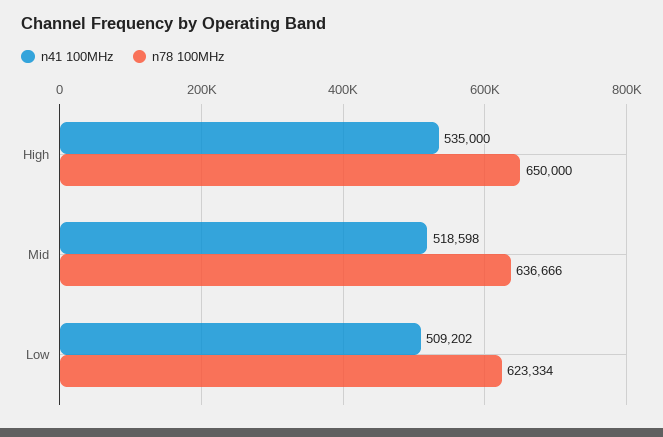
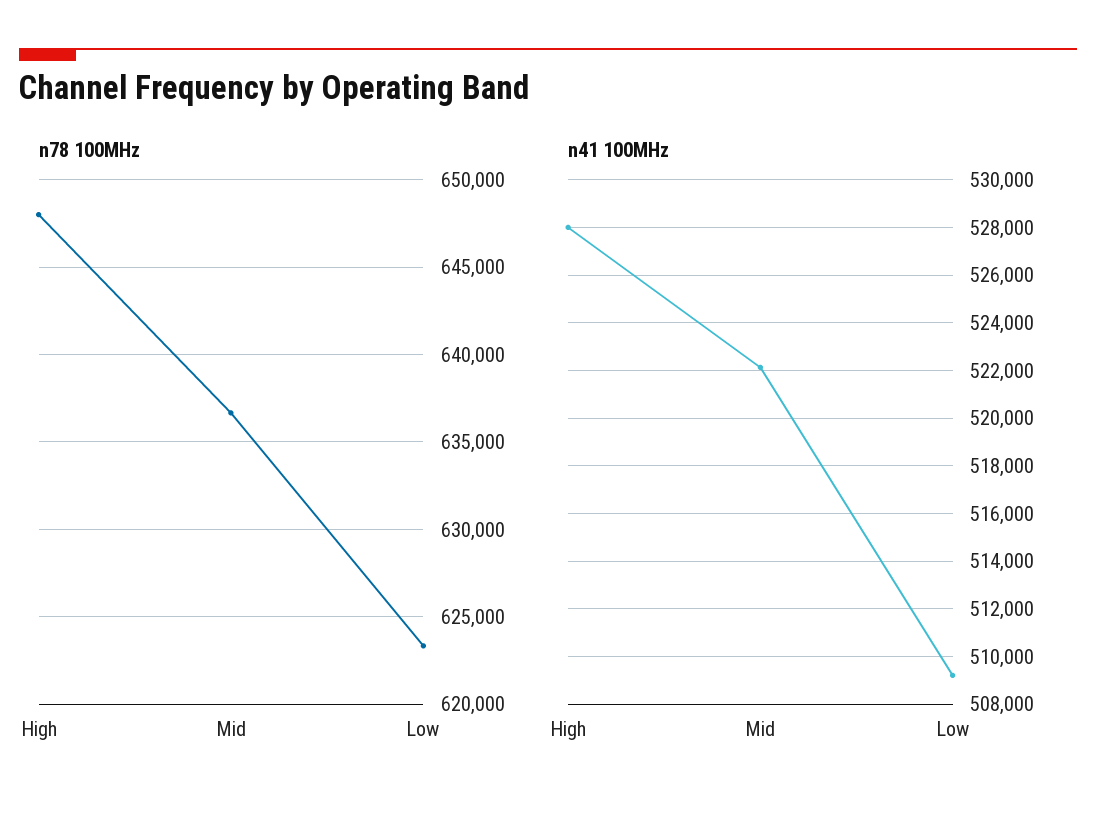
  {
    "n41 100MHz": {
-     "High": 535000,
+     "High": 528000,
-     "Mid": 518598,
+     "Mid": 522000,
      "Low": 509202
    },
    "n78 100MHz": {
-     "High": 650000,
+     "High": 648000,
      "Mid": 636666,
      "Low": 623334
    }
  }

